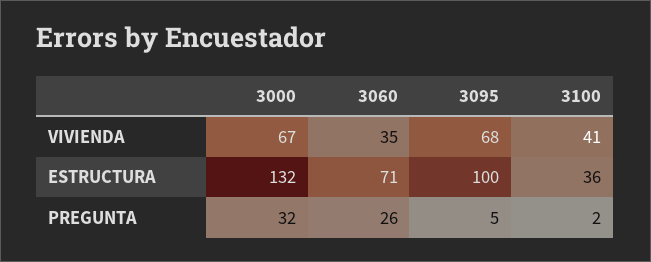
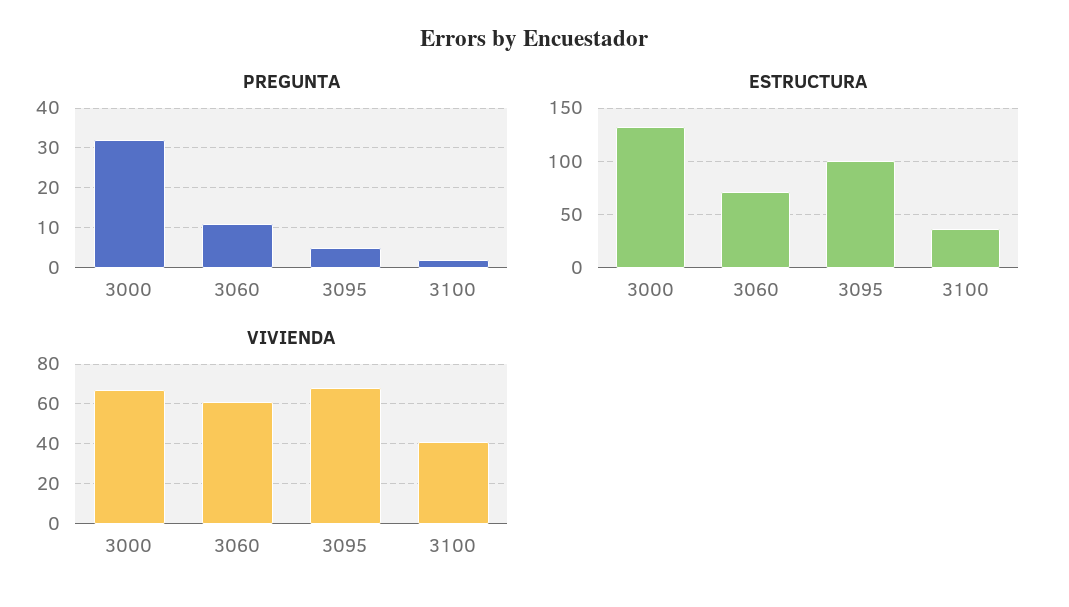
  {
    "VIVIENDA": {
      "3000": 67,
-     "3060": 35,
+     "3060": 60,
      "3095": 68,
      "3100": 41
    },
    "ESTRUCTURA": {
      "3000": 132,
      "3060": 71,
      "3095": 100,
      "3100": 36
    },
    "PREGUNTA": {
      "3000": 32,
-     "3060": 26,
+     "3060": 10,
      "3095": 5,
      "3100": 2
    }
  }

